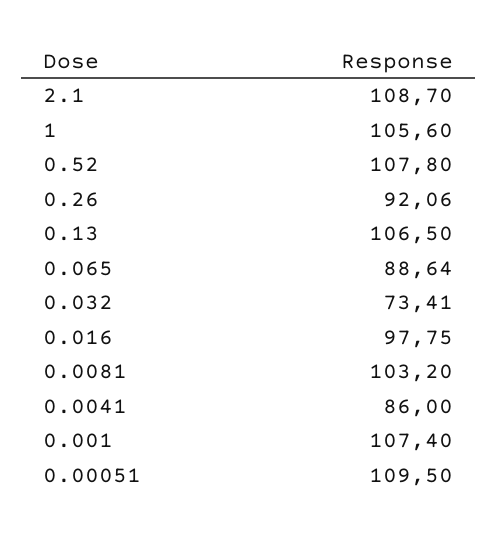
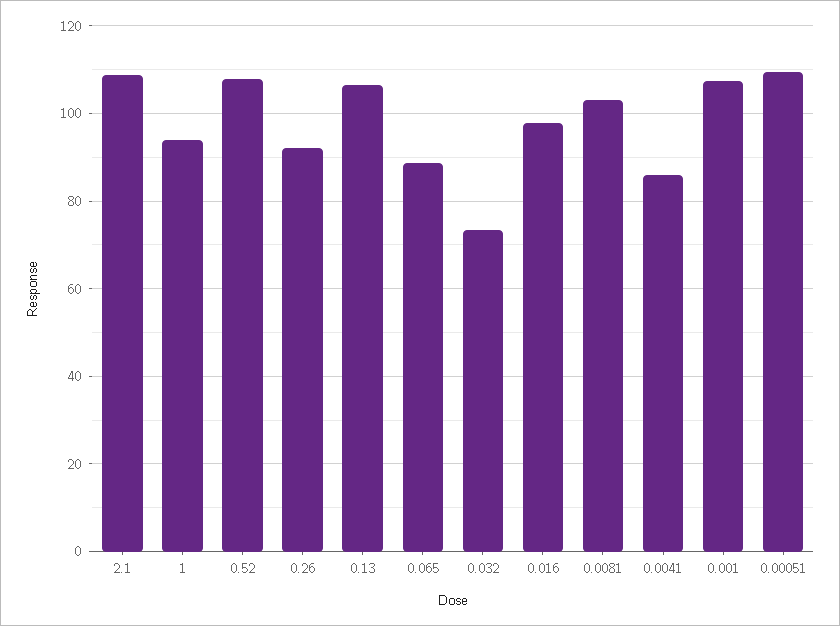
  {
    "2.1": 108.7,
-   "1": 105.6,
+   "1": 94,
    "0.52": 107.8,
    "0.26": 92.06,
    "0.13": 106.5,
    "0.065": 88.64,
    "0.032": 73.41,
    "0.016": 97.75,
    "0.0081": 103.2,
    "0.0041": 86,
    "0.001": 107.4,
    "0.00051": 109.5
  }

